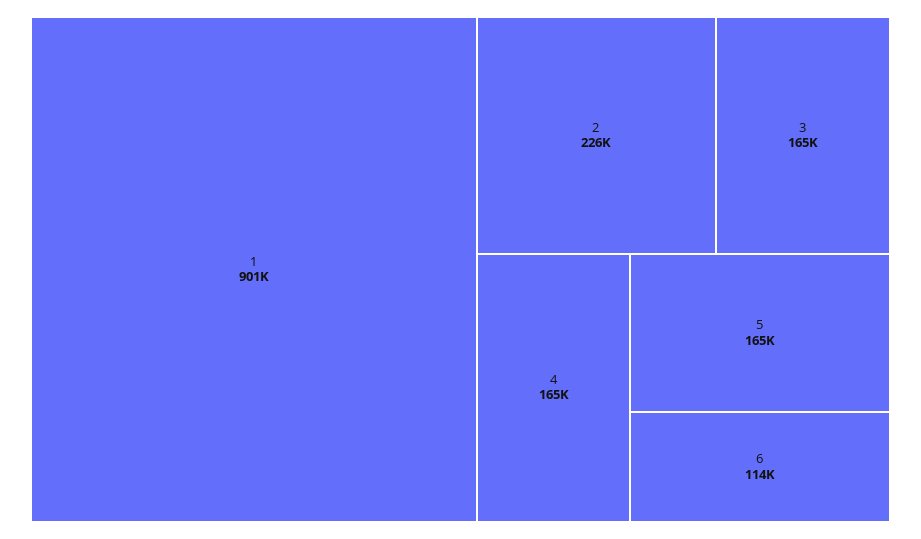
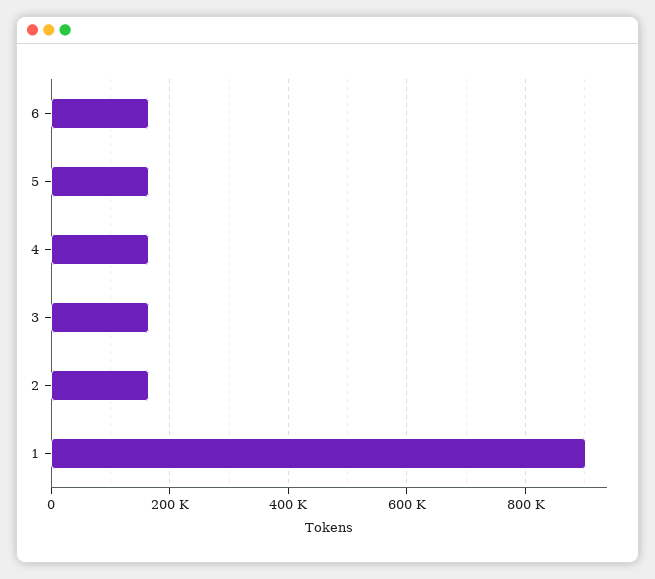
  {
    "1": 901000,
-   "2": 226000,
+   "2": 160000,
    "3": 165000,
    "4": 165000,
    "5": 165000,
-   "6": 114000
+   "6": 160000
  }

